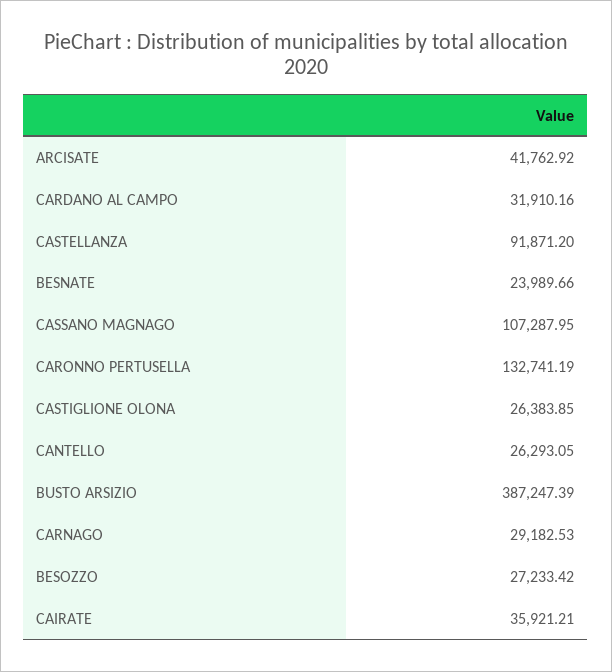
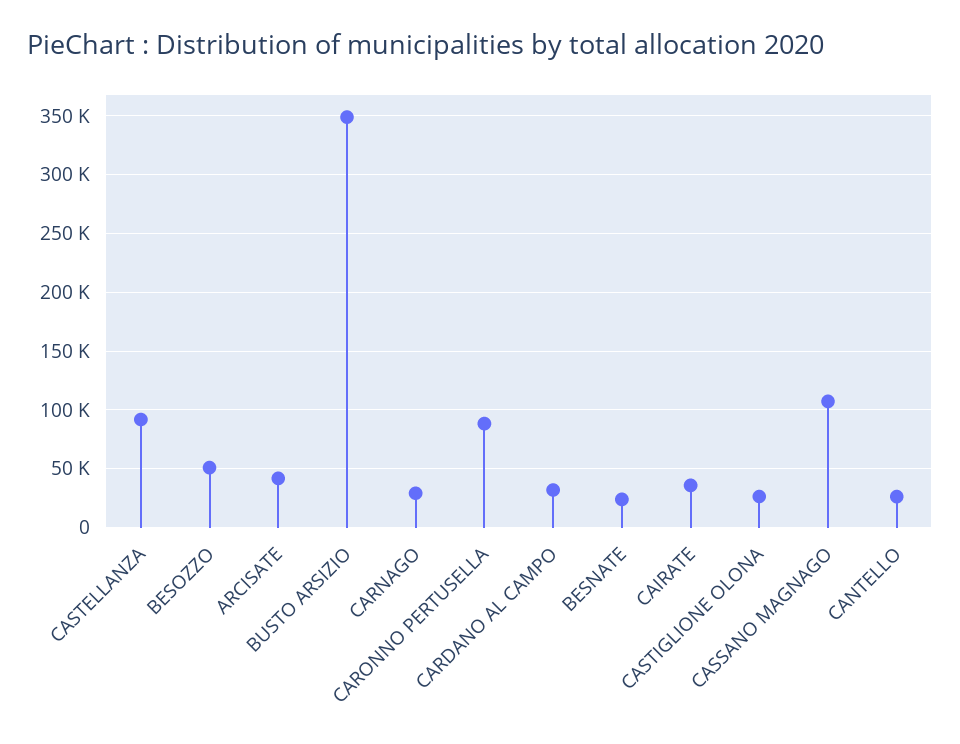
  {
    "ARCISATE": 41762.92,
    "CARDANO AL CAMPO": 31910.16,
    "CASTELLANZA": 91871.2,
    "BESNATE": 23989.66,
    "CASSANO MAGNAGO": 107287.95,
-   "CARONNO PERTUSELLA": 132741.19,
+   "CARONNO PERTUSELLA": 90000,
    "CASTIGLIONE OLONA": 26383.85,
    "CANTELLO": 26293.05,
-   "BUSTO ARSIZIO": 387247.39,
+   "BUSTO ARSIZIO": 350000,
    "CARNAGO": 29182.53,
-   "BESOZZO": 27233.42,
+   "BESOZZO": 50000,
    "CAIRATE": 35921.21
  }

